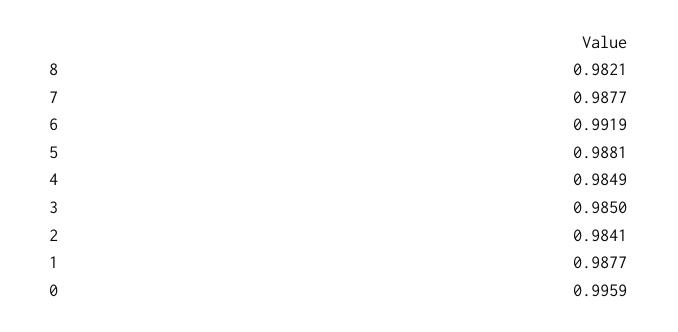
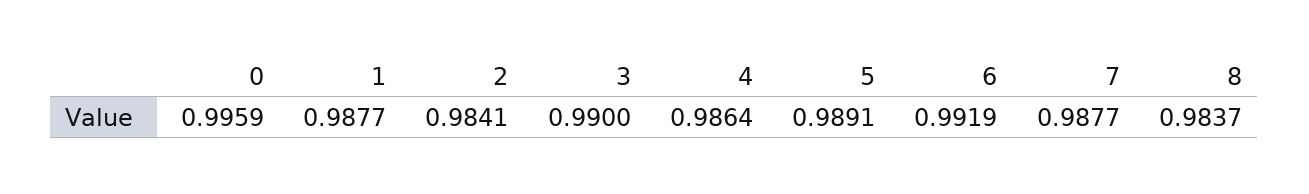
  {
-   "8": 0.9821,
+   "8": 0.9837,
    "7": 0.9877,
    "6": 0.9919,
-   "5": 0.9881,
+   "5": 0.9891,
-   "4": 0.9849,
+   "4": 0.9864,
-   "3": 0.985,
+   "3": 0.99,
    "2": 0.9841,
    "1": 0.9877,
    "0": 0.9959
  }

